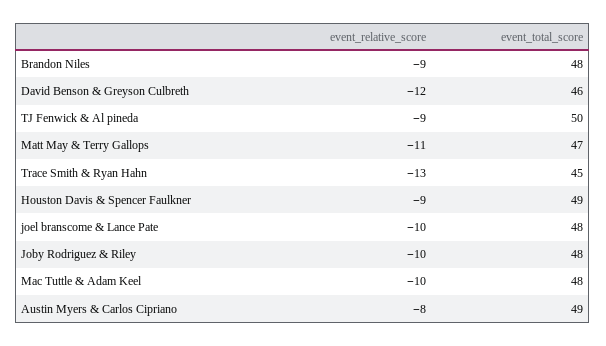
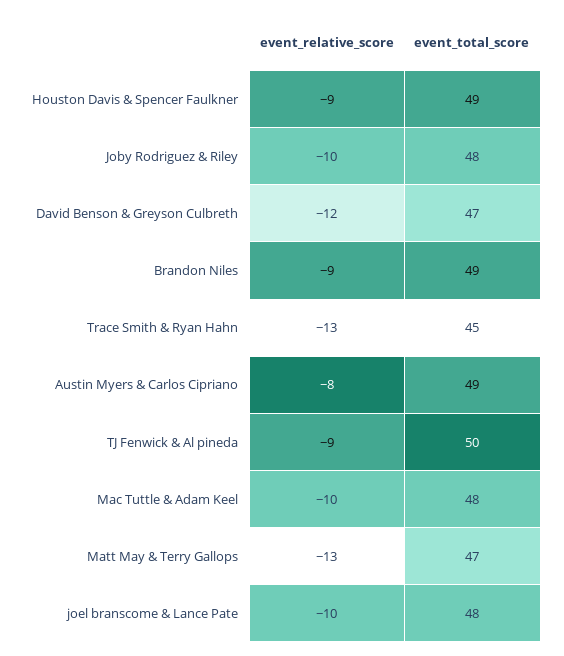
  {
    "event_relative_score": {
      "Brandon Niles": -9,
      "David Benson & Greyson Culbreth": -12,
      "TJ Fenwick & Al pineda": -9,
-     "Matt May & Terry Gallops": -11,
+     "Matt May & Terry Gallops": -13,
      "Trace Smith & Ryan Hahn": -13,
      "Houston Davis & Spencer Faulkner": -9,
      "joel branscome & Lance Pate": -10,
      "Joby Rodriguez & Riley": -10,
      "Mac Tuttle & Adam Keel": -10,
      "Austin Myers & Carlos Cipriano": -8
    },
    "event_total_score": {
-     "Brandon Niles": 48,
+     "Brandon Niles": 49,
-     "David Benson & Greyson Culbreth": 46,
+     "David Benson & Greyson Culbreth": 47,
      "TJ Fenwick & Al pineda": 50,
      "Matt May & Terry Gallops": 47,
      "Trace Smith & Ryan Hahn": 45,
      "Houston Davis & Spencer Faulkner": 49,
      "joel branscome & Lance Pate": 48,
      "Joby Rodriguez & Riley": 48,
      "Mac Tuttle & Adam Keel": 48,
      "Austin Myers & Carlos Cipriano": 49
    }
  }

